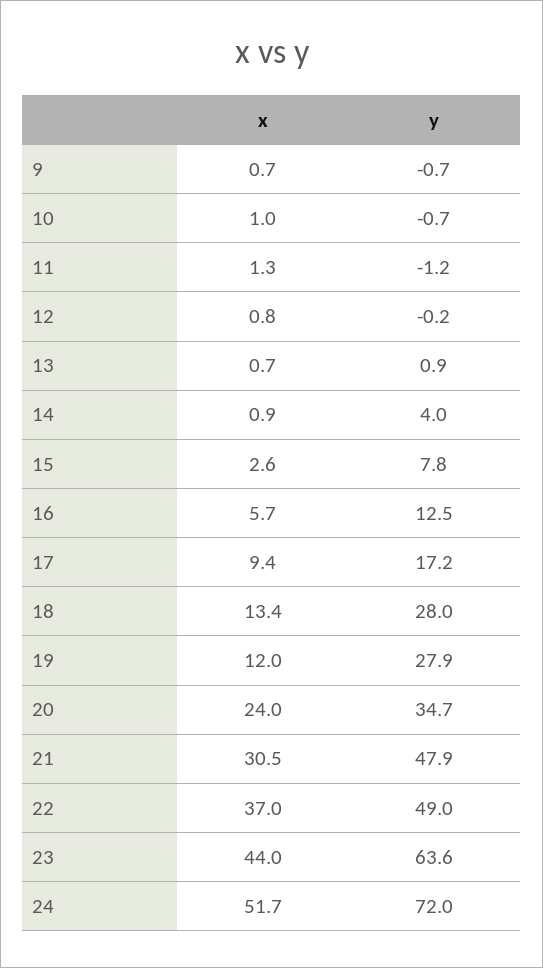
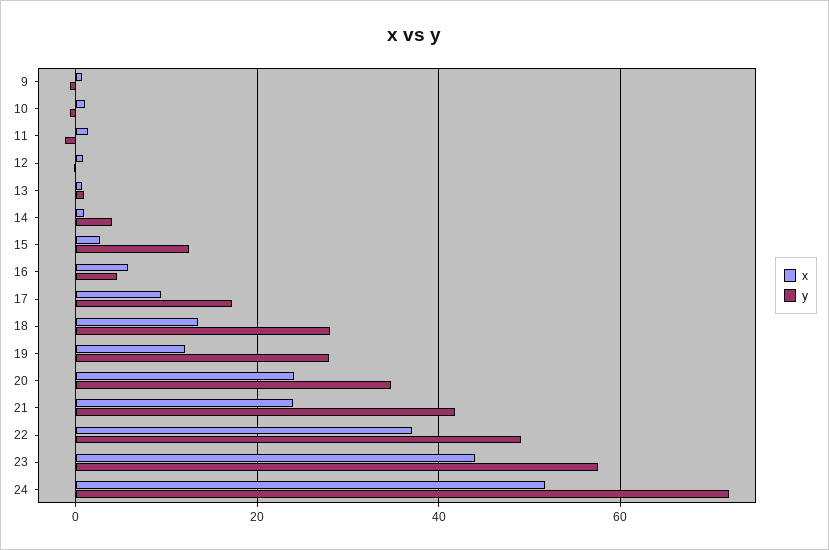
  {
    "x": {
      "9": 0.7,
      "10": 1,
      "11": 1.3,
      "12": 0.8,
      "13": 0.7,
      "14": 0.9,
      "15": 2.6,
      "16": 5.7,
      "17": 9.4,
      "18": 13.4,
      "19": 12,
      "20": 24,
-     "21": 30.5,
+     "21": 24,
      "22": 37,
      "23": 44,
      "24": 51.7
    },
    "y": {
      "9": -0.7,
      "10": -0.7,
      "11": -1.2,
      "12": -0.2,
      "13": 0.9,
      "14": 4,
-     "15": 7.8,
+     "15": 12,
-     "16": 12.5,
+     "16": 4,
      "17": 17.2,
      "18": 28,
      "19": 27.9,
      "20": 34.7,
-     "21": 47.9,
+     "21": 42,
      "22": 49,
-     "23": 63.6,
+     "23": 58,
      "24": 72
    }
  }

